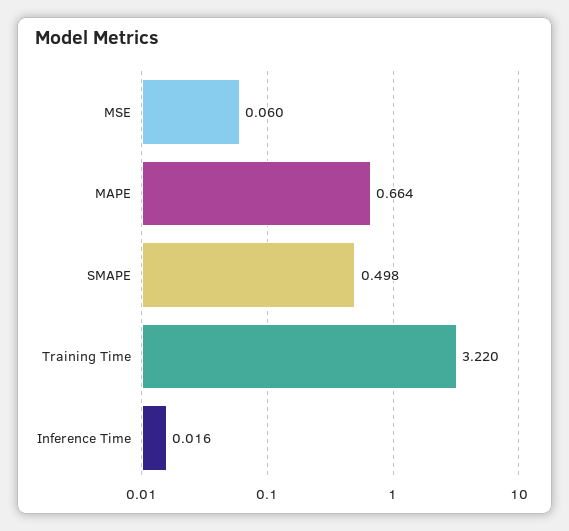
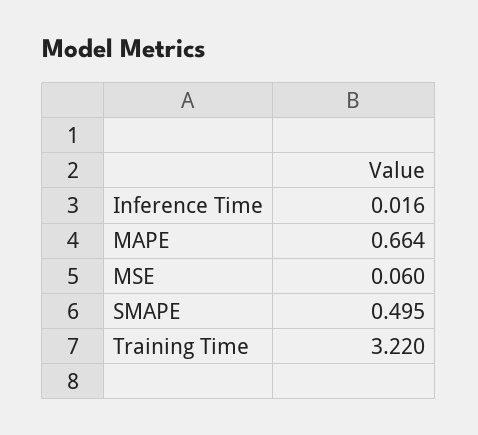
  {
    "MSE": 0.06,
    "MAPE": 0.664,
-   "SMAPE": 0.498,
+   "SMAPE": 0.495,
    "Training Time": 3.22,
    "Inference Time": 0.016
  }

